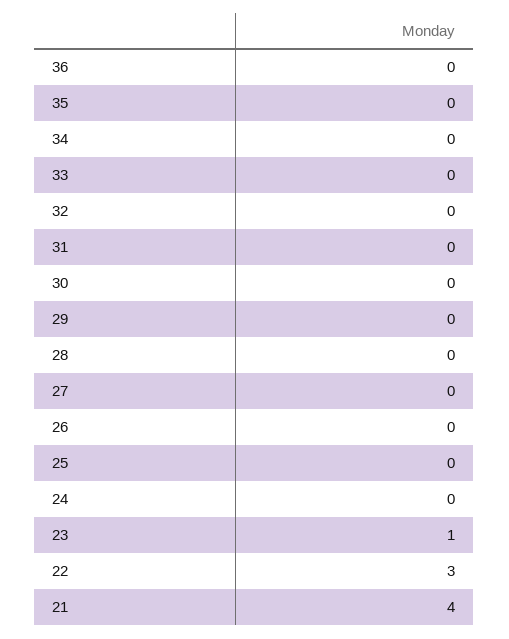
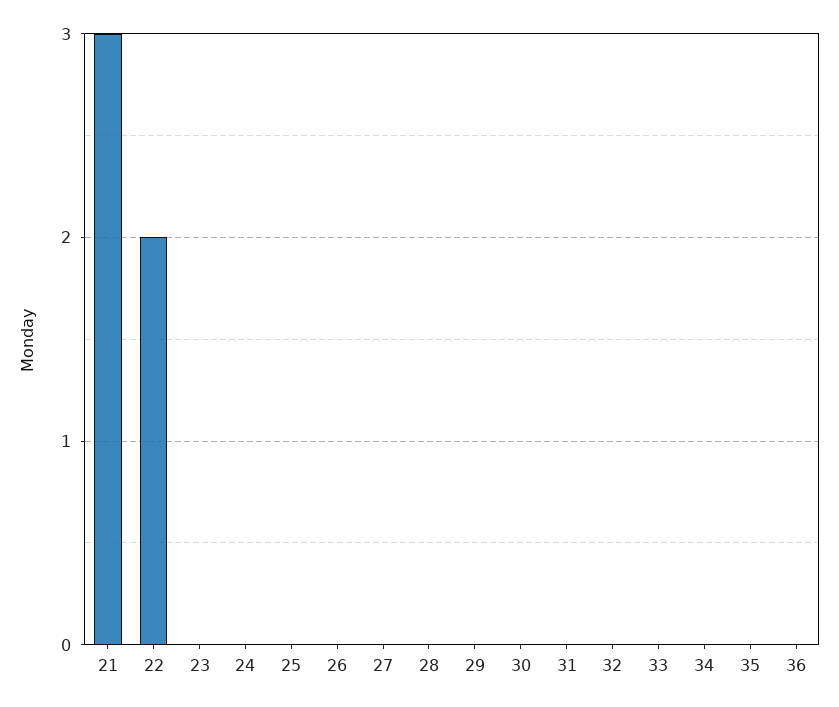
  {
    "36": 0,
    "35": 0,
    "34": 0,
    "33": 0,
    "32": 0,
    "31": 0,
    "30": 0,
    "29": 0,
    "28": 0,
    "27": 0,
    "26": 0,
    "25": 0,
    "24": 0,
-   "23": 1,
+   "23": 0,
-   "22": 3,
+   "22": 2,
-   "21": 4
+   "21": 3
  }

